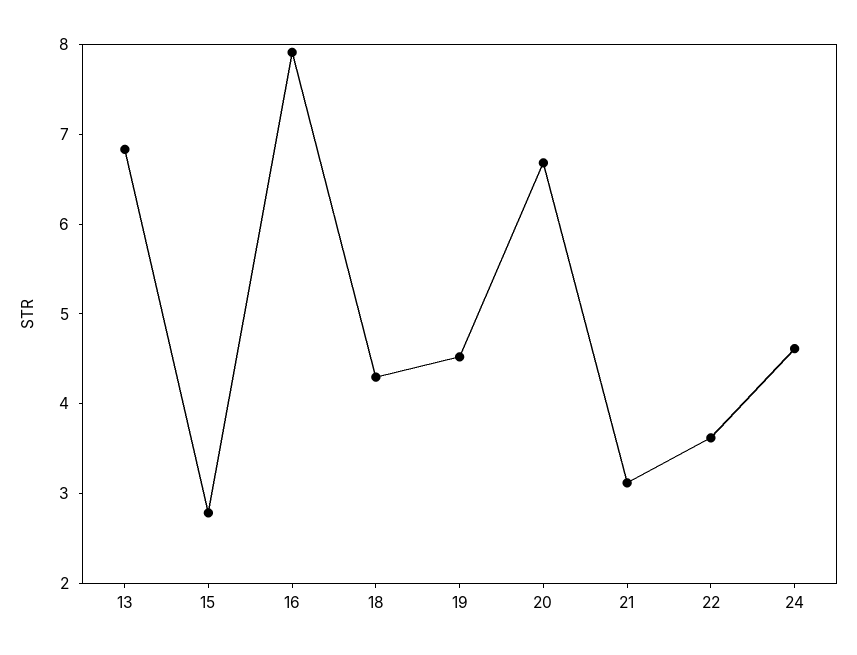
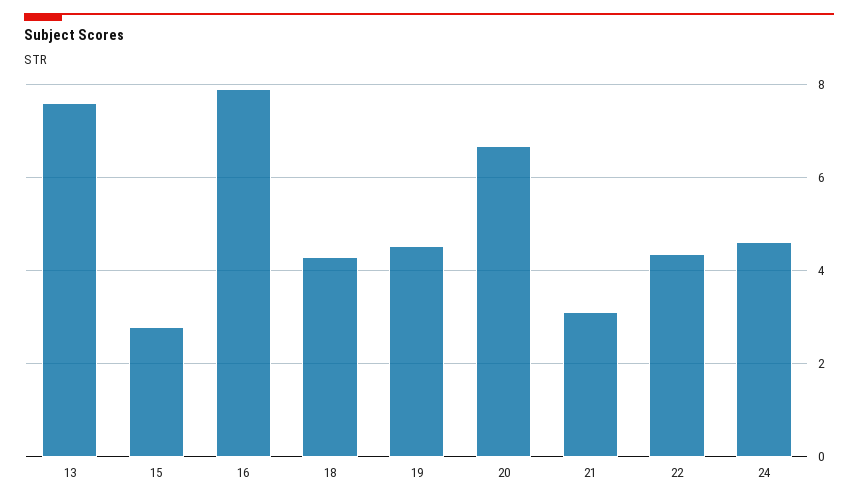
  {
-   "13": 6.8,
+   "13": 7.6,
    "15": 2.8,
    "16": 8,
    "18": 4.2,
    "19": 4.6,
    "20": 6.6,
    "21": 3.2,
-   "22": 3.6,
+   "22": 4.4,
    "24": 4.6
  }

